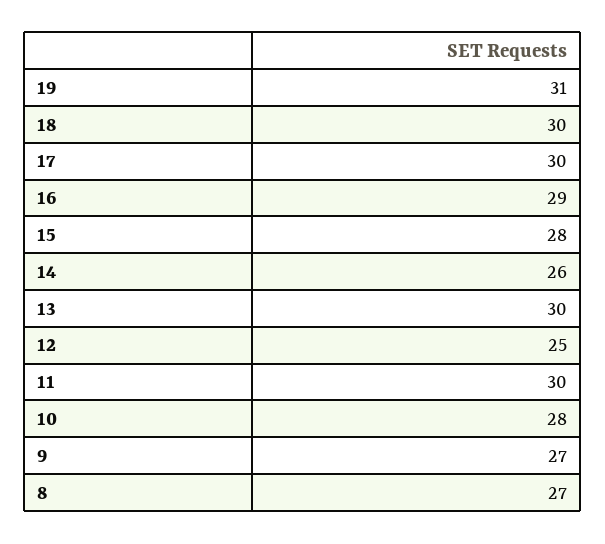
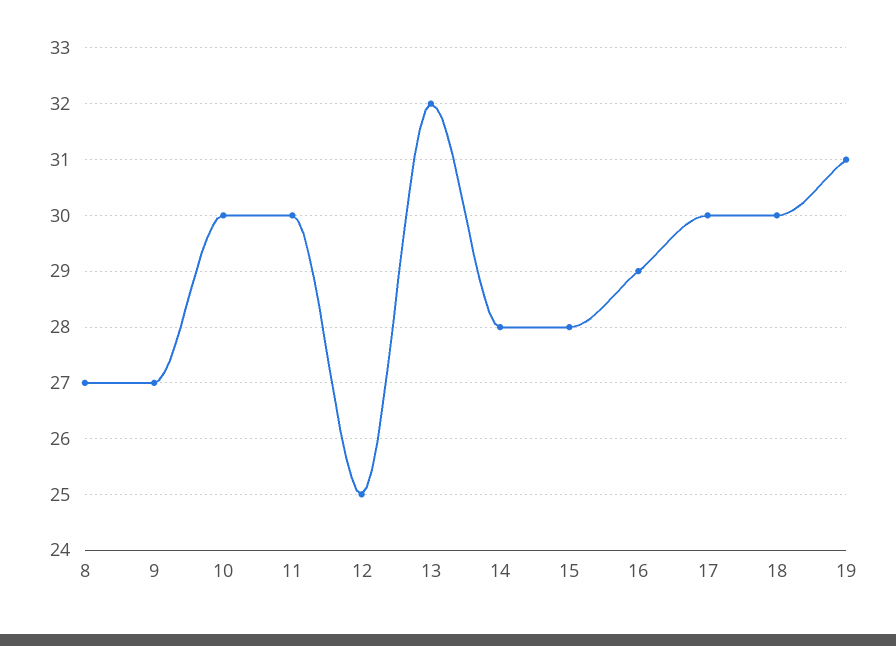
  {
    "19": 31,
    "18": 30,
    "17": 30,
    "16": 29,
    "15": 28,
-   "14": 26,
+   "14": 28,
-   "13": 30,
+   "13": 32,
    "12": 25,
    "11": 30,
-   "10": 28,
+   "10": 30,
    "9": 27,
    "8": 27
  }

